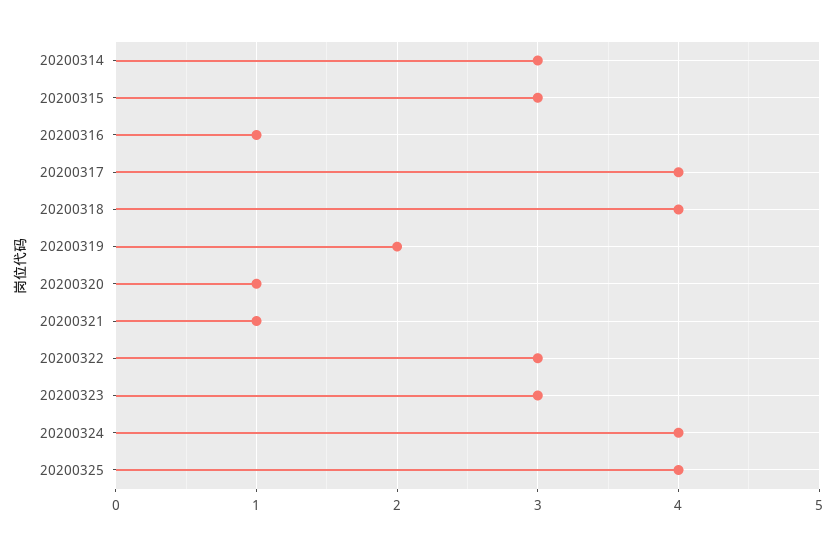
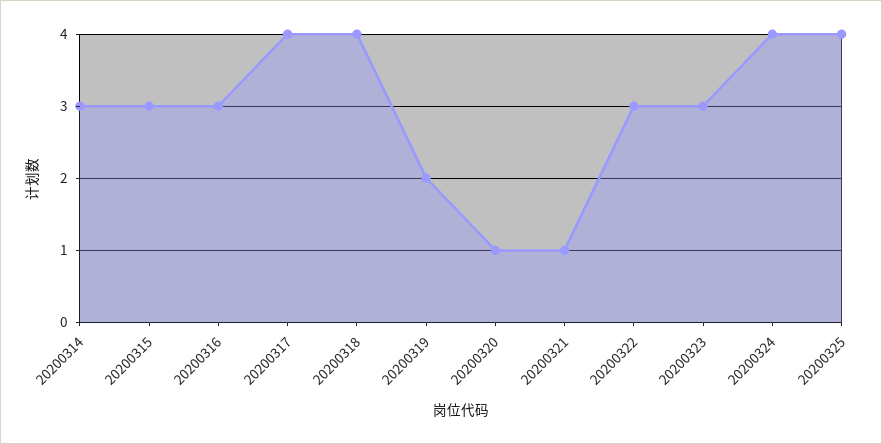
  {
    "20200314": 3,
    "20200315": 3,
-   "20200316": 1,
+   "20200316": 3,
    "20200317": 4,
    "20200318": 4,
    "20200319": 2,
    "20200320": 1,
    "20200321": 1,
    "20200322": 3,
    "20200323": 3,
    "20200324": 4,
    "20200325": 4
  }

